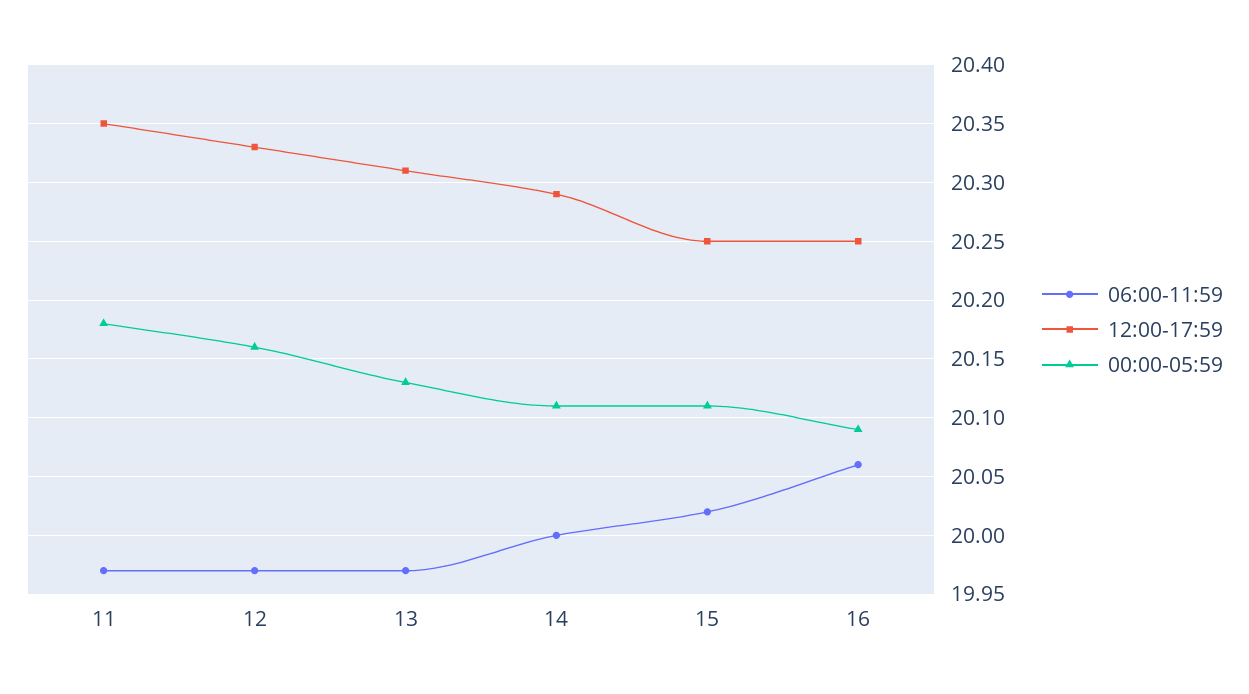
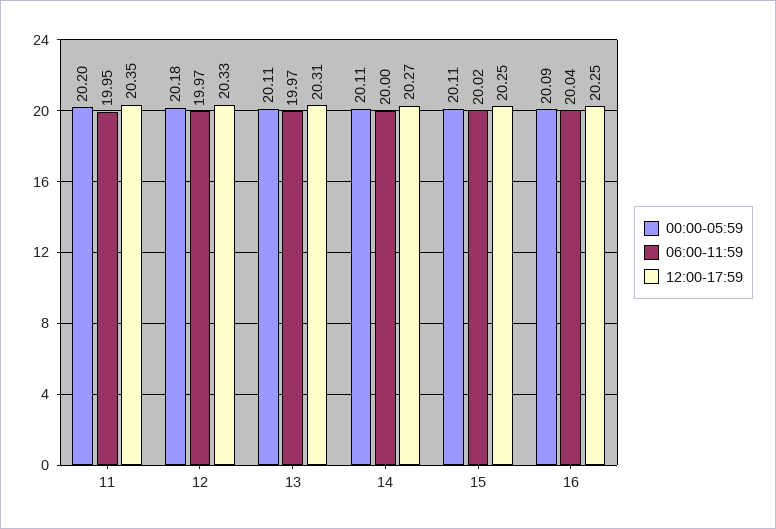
  {
    "06:00-11:59": {
-     "11": 19.97,
+     "11": 19.95,
      "12": 19.97,
      "13": 19.97,
      "14": 20,
      "15": 20.02,
-     "16": 20.06
+     "16": 20.04
    },
    "12:00-17:59": {
      "11": 20.35,
      "12": 20.33,
      "13": 20.31,
-     "14": 20.29,
+     "14": 20.27,
      "15": 20.25,
      "16": 20.25
    },
    "00:00-05:59": {
-     "11": 20.18,
+     "11": 20.2,
-     "12": 20.16,
+     "12": 20.18,
-     "13": 20.13,
+     "13": 20.11,
      "14": 20.11,
      "15": 20.11,
      "16": 20.09
    }
  }

